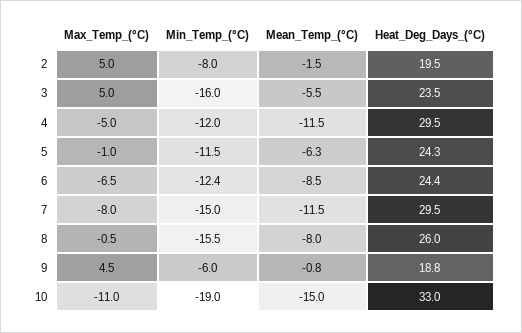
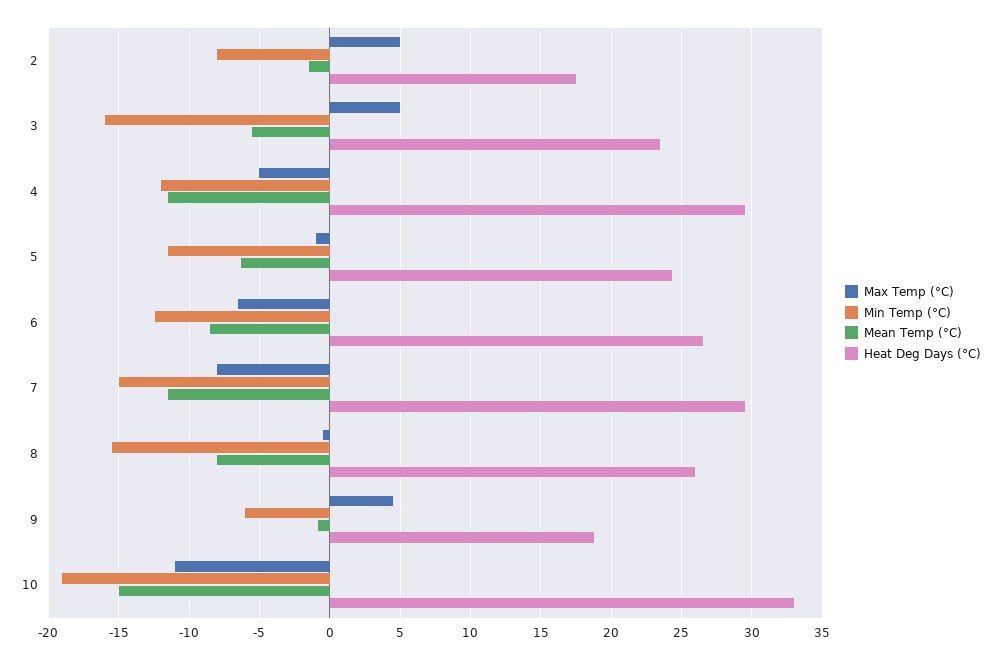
  {
    "Max_Temp_(°C)": {
      "2": 5,
      "3": 5,
      "4": -5,
      "5": -1,
      "6": -6.5,
      "7": -8,
      "8": -0.5,
      "9": 4.5,
      "10": -11
    },
    "Min_Temp_(°C)": {
      "2": -8,
      "3": -16,
      "4": -12,
      "5": -11.5,
      "6": -12.4,
      "7": -15,
      "8": -15.5,
      "9": -6,
      "10": -19
    },
    "Mean_Temp_(°C)": {
      "2": -1.5,
      "3": -5.5,
      "4": -11.5,
      "5": -6.3,
      "6": -8.5,
      "7": -11.5,
      "8": -8,
      "9": -0.8,
      "10": -15
    },
    "Heat_Deg_Days_(°C)": {
-     "2": 19.5,
+     "2": 17.5,
      "3": 23.5,
      "4": 29.5,
      "5": 24.3,
-     "6": 24.4,
+     "6": 26.5,
      "7": 29.5,
      "8": 26,
      "9": 18.8,
      "10": 33
    }
  }

